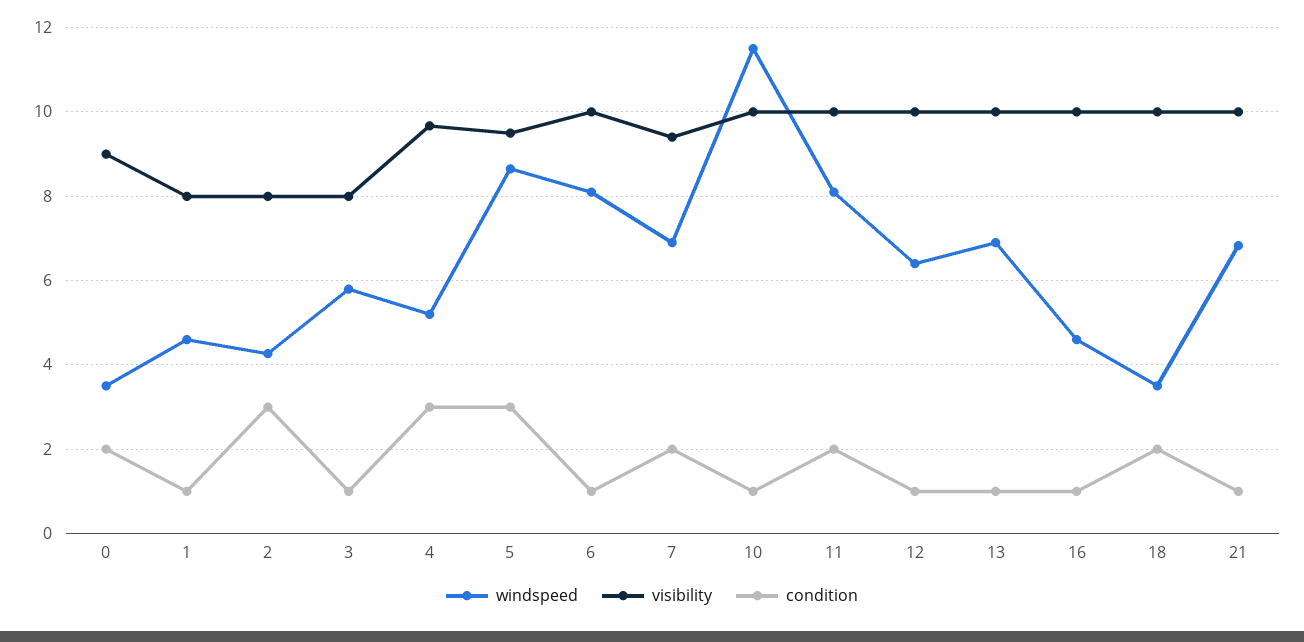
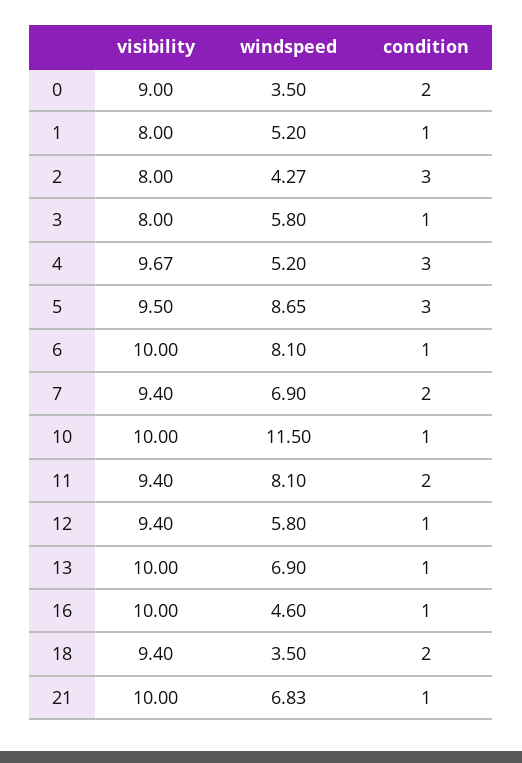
  {
    "windspeed": {
      "0": 3.5,
-     "1": 4.6,
+     "1": 5.2,
      "2": 4.27,
      "3": 5.8,
      "4": 5.2,
      "5": 8.65,
      "6": 8.1,
      "7": 6.9,
      "10": 11.5,
      "11": 8.1,
-     "12": 6.4,
+     "12": 5.8,
      "13": 6.9,
      "16": 4.6,
      "18": 3.5,
      "21": 6.83
    },
    "visibility": {
      "0": 9,
      "1": 8,
      "2": 8,
      "3": 8,
      "4": 9.67,
      "5": 9.5,
      "6": 10,
      "7": 9.4,
      "10": 10,
-     "11": 10,
+     "11": 9.4,
-     "12": 10,
+     "12": 9.4,
      "13": 10,
      "16": 10,
-     "18": 10,
+     "18": 9.4,
      "21": 10
    },
    "condition": {
      "0": 2,
      "1": 1,
      "2": 3,
      "3": 1,
      "4": 3,
      "5": 3,
      "6": 1,
      "7": 2,
      "10": 1,
      "11": 2,
      "12": 1,
      "13": 1,
      "16": 1,
      "18": 2,
      "21": 1
    }
  }

